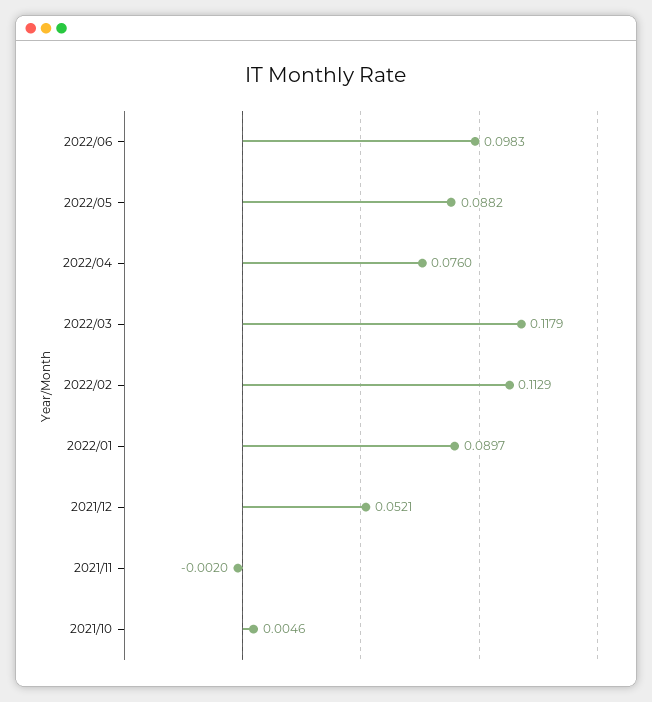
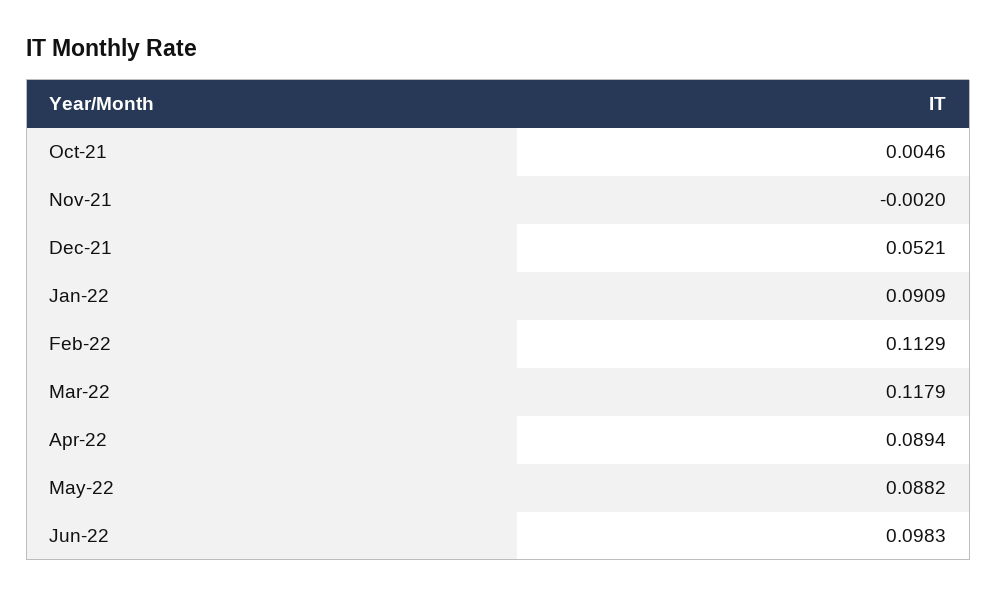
  {
    "2022/06": 0.0983,
    "2022/05": 0.0882,
-   "2022/04": 0.076,
+   "2022/04": 0.0894,
    "2022/03": 0.1179,
    "2022/02": 0.1129,
-   "2022/01": 0.0897,
+   "2022/01": 0.0909,
    "2021/12": 0.0521,
    "2021/11": -0.002,
    "2021/10": 0.0046
  }

